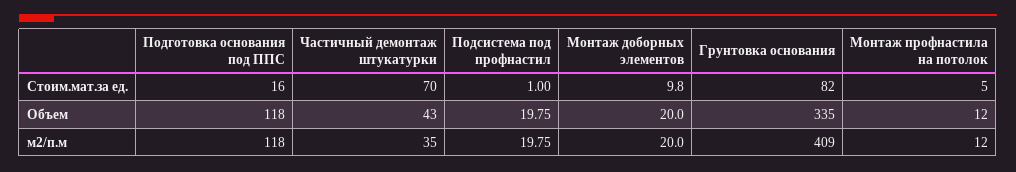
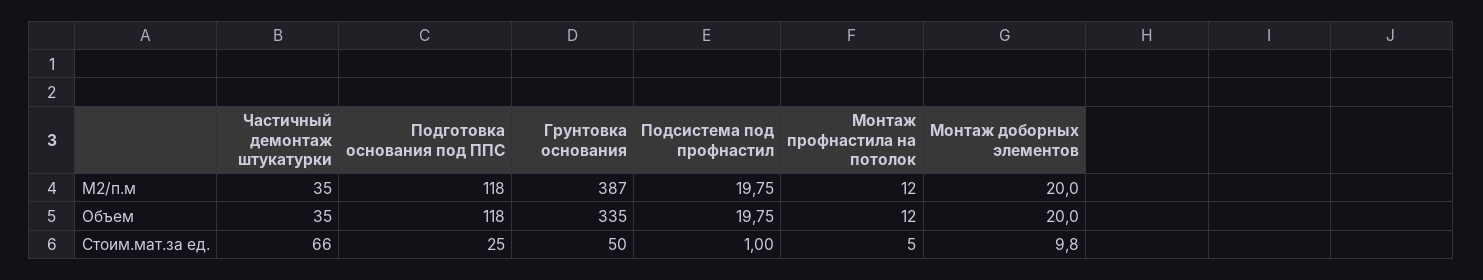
  {
    "Подготовка основания под ППС": {
-     "Стоим.мат.за ед.": 16,
+     "Стоим.мат.за ед.": 25,
      "Объем": 118,
      "м2/п.м": 118
    },
    "Частичный демонтаж штукатурки": {
-     "Стоим.мат.за ед.": 70,
+     "Стоим.мат.за ед.": 66,
-     "Объем": 43,
+     "Объем": 35,
      "м2/п.м": 35
    },
    "Подсистема под профнастил": {
      "Стоим.мат.за ед.": 1,
      "Объем": 19.75,
      "м2/п.м": 19.75
    },
    "Монтаж доборных элементов": {
      "Стоим.мат.за ед.": 9.8,
      "Объем": 20,
      "м2/п.м": 20
    },
    "Грунтовка основания": {
-     "Стоим.мат.за ед.": 82,
+     "Стоим.мат.за ед.": 50,
      "Объем": 335,
-     "м2/п.м": 409
+     "м2/п.м": 387
    },
    "Монтаж профнастила на потолок": {
      "Стоим.мат.за ед.": 5,
      "Объем": 12,
      "м2/п.м": 12
    }
  }

